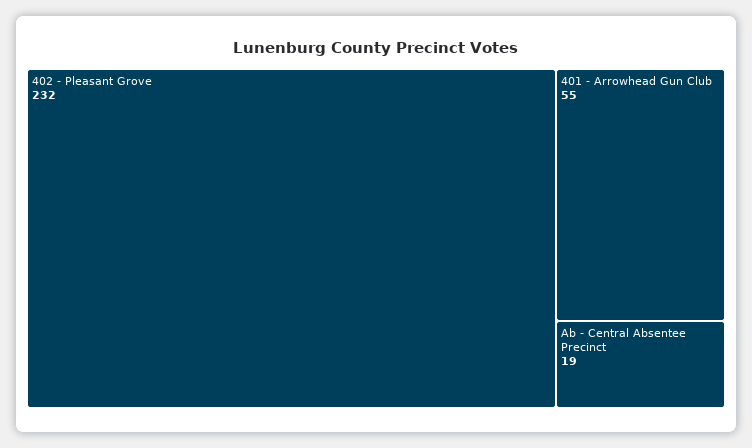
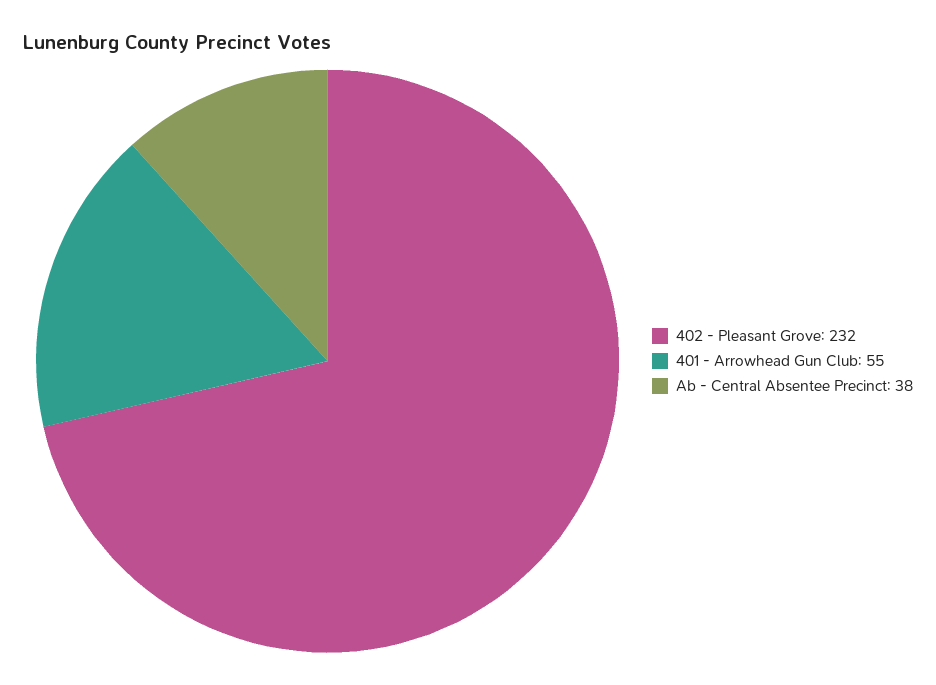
  {
    "402 - Pleasant Grove": 232,
    "401 - Arrowhead Gun Club": 55,
-   "Ab - Central Absentee Precinct": 19
+   "Ab - Central Absentee Precinct": 38
  }

